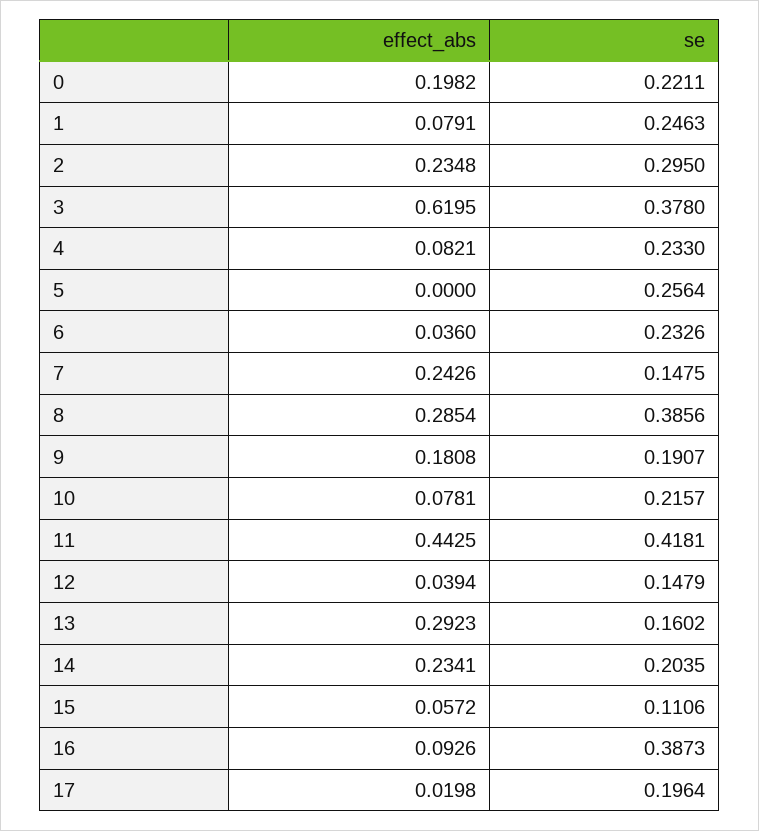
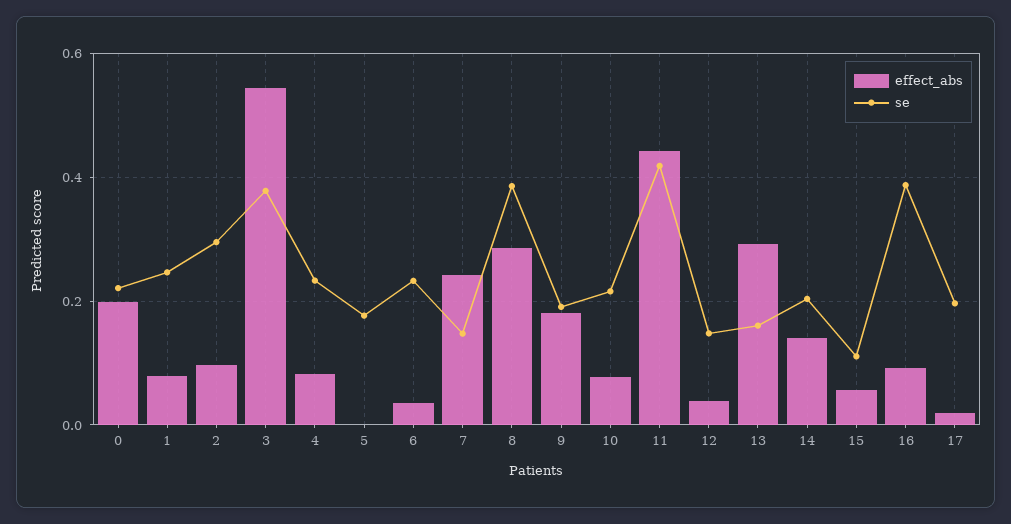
  {
    "effect_abs": {
      "0": 0.1982,
      "1": 0.0791,
-     "2": 0.2348,
+     "2": 0.1,
-     "3": 0.6195,
+     "3": 0.54,
      "4": 0.0821,
      "5": 0,
      "6": 0.036,
      "7": 0.2426,
      "8": 0.2854,
      "9": 0.1808,
      "10": 0.0781,
      "11": 0.4425,
      "12": 0.0394,
      "13": 0.2923,
-     "14": 0.2341,
+     "14": 0.14,
      "15": 0.0572,
      "16": 0.0926,
      "17": 0.0198
    },
    "se": {
      "0": 0.2211,
      "1": 0.2463,
      "2": 0.295,
      "3": 0.378,
      "4": 0.233,
-     "5": 0.2564,
+     "5": 0.18,
      "6": 0.2326,
      "7": 0.1475,
      "8": 0.3856,
      "9": 0.1907,
      "10": 0.2157,
      "11": 0.4181,
      "12": 0.1479,
      "13": 0.1602,
      "14": 0.2035,
      "15": 0.1106,
      "16": 0.3873,
      "17": 0.1964
    }
  }

